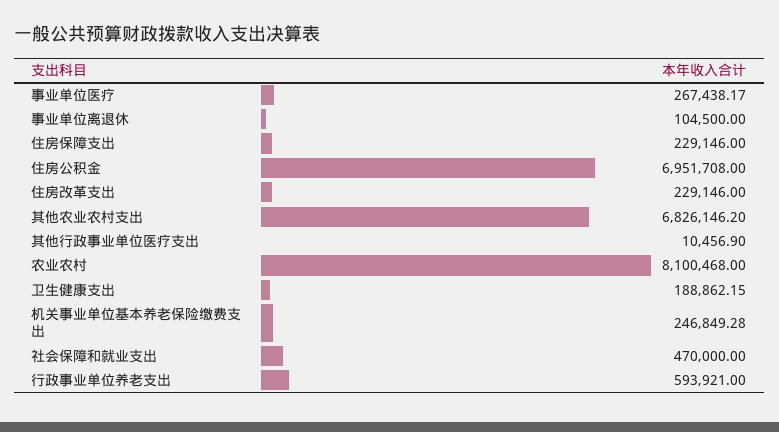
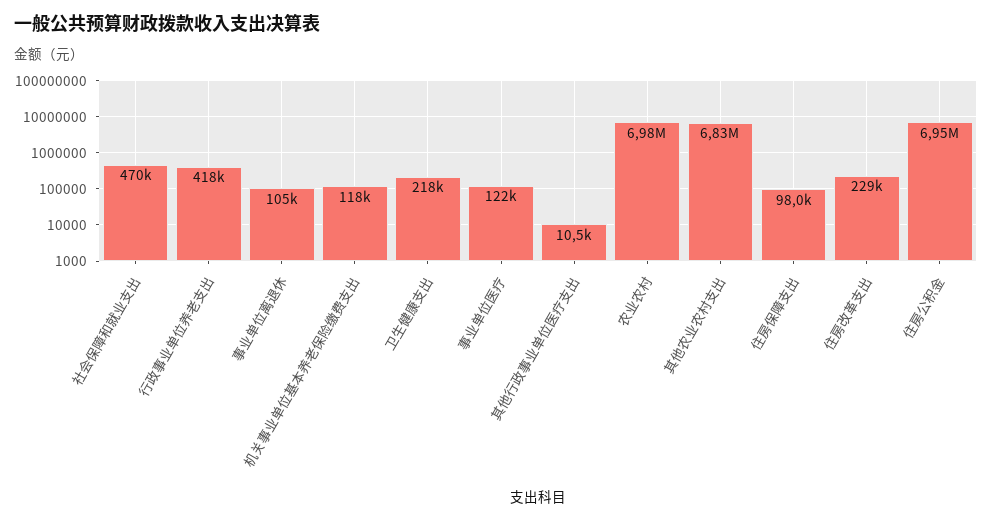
  {
-   "事业单位医疗": 267438.17,
+   "事业单位医疗": 122000,
    "事业单位离退休": 104500,
-   "住房保障支出": 229146,
+   "住房保障支出": 98000,
    "住房公积金": 6951708,
    "住房改革支出": 229146,
    "其他农业农村支出": 6826146.2,
    "其他行政事业单位医疗支出": 10456.9,
-   "农业农村": 8100468,
+   "农业农村": 6980000,
-   "卫生健康支出": 188862.15,
+   "卫生健康支出": 218000,
-   "机关事业单位基本养老保险缴费支出": 246849.28,
+   "机关事业单位基本养老保险缴费支出": 118000,
    "社会保障和就业支出": 470000,
-   "行政事业单位养老支出": 593921
+   "行政事业单位养老支出": 418000
  }

